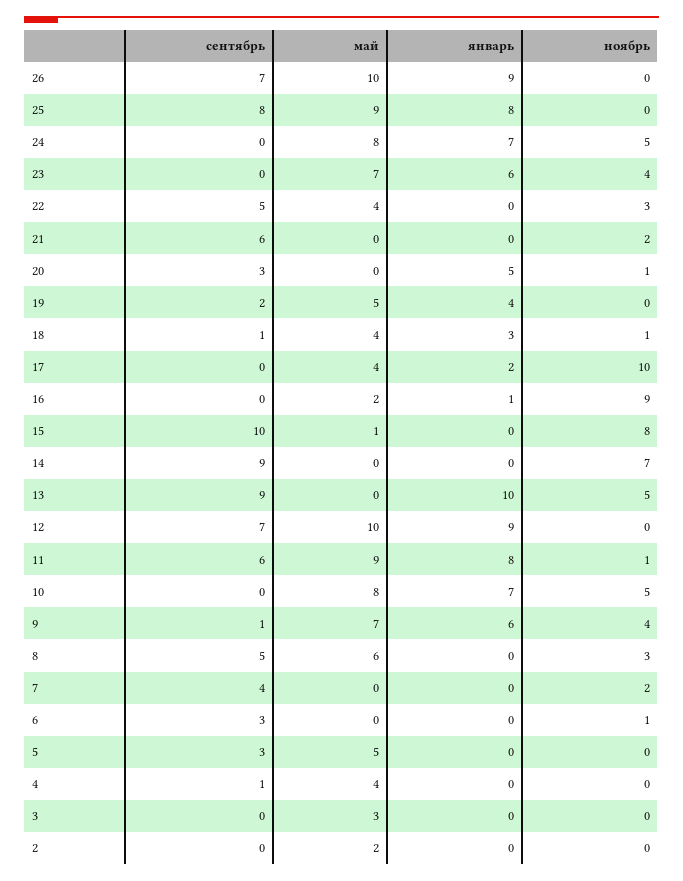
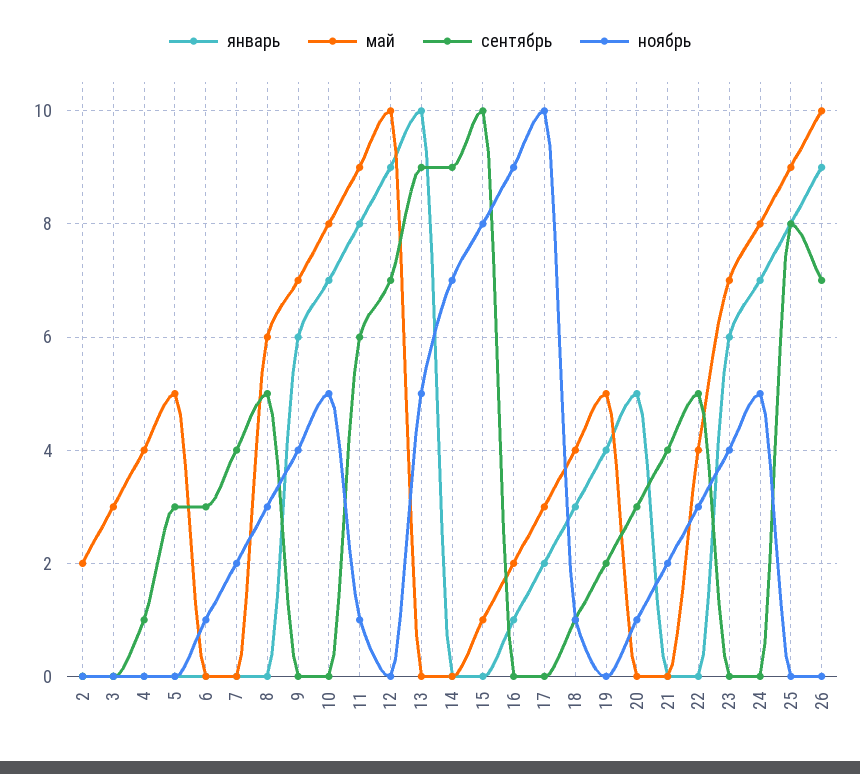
  {
    "сентябрь": {
      "26": 7,
      "25": 8,
      "24": 0,
      "23": 0,
      "22": 5,
-     "21": 6,
+     "21": 4,
      "20": 3,
      "19": 2,
      "18": 1,
      "17": 0,
      "16": 0,
      "15": 10,
      "14": 9,
      "13": 9,
      "12": 7,
      "11": 6,
      "10": 0,
-     "9": 1,
+     "9": 0,
      "8": 5,
      "7": 4,
      "6": 3,
      "5": 3,
      "4": 1,
      "3": 0,
      "2": 0
    },
    "май": {
      "26": 10,
      "25": 9,
      "24": 8,
      "23": 7,
      "22": 4,
      "21": 0,
      "20": 0,
      "19": 5,
      "18": 4,
-     "17": 4,
+     "17": 3,
      "16": 2,
      "15": 1,
      "14": 0,
      "13": 0,
      "12": 10,
      "11": 9,
      "10": 8,
      "9": 7,
      "8": 6,
      "7": 0,
      "6": 0,
      "5": 5,
      "4": 4,
      "3": 3,
      "2": 2
    },
    "январь": {
      "26": 9,
      "25": 8,
      "24": 7,
      "23": 6,
      "22": 0,
      "21": 0,
      "20": 5,
      "19": 4,
      "18": 3,
      "17": 2,
      "16": 1,
      "15": 0,
      "14": 0,
      "13": 10,
      "12": 9,
      "11": 8,
      "10": 7,
      "9": 6,
      "8": 0,
      "7": 0,
      "6": 0,
      "5": 0,
      "4": 0,
      "3": 0,
      "2": 0
    },
    "ноябрь": {
      "26": 0,
      "25": 0,
      "24": 5,
      "23": 4,
      "22": 3,
      "21": 2,
      "20": 1,
      "19": 0,
      "18": 1,
      "17": 10,
      "16": 9,
      "15": 8,
      "14": 7,
      "13": 5,
      "12": 0,
      "11": 1,
      "10": 5,
      "9": 4,
      "8": 3,
      "7": 2,
      "6": 1,
      "5": 0,
      "4": 0,
      "3": 0,
      "2": 0
    }
  }

